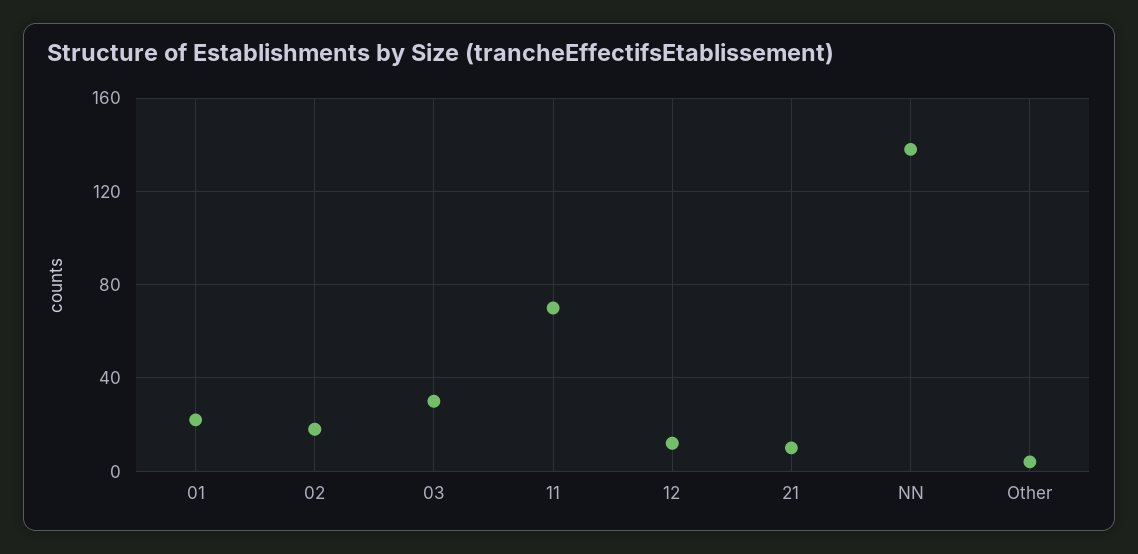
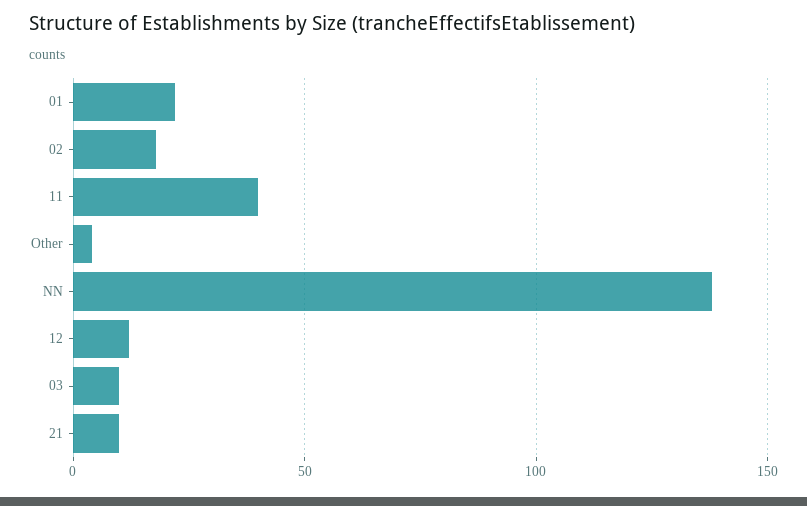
  {
    "01": 20,
    "02": 20,
-   "03": 30,
+   "03": 10,
-   "11": 70,
+   "11": 40,
    "12": 10,
    "21": 10,
    "NN": 140,
    "Other": 5
  }

